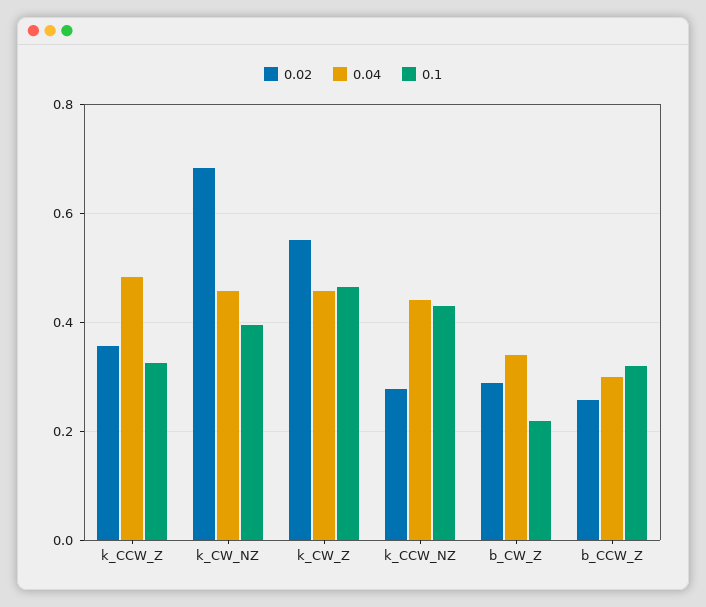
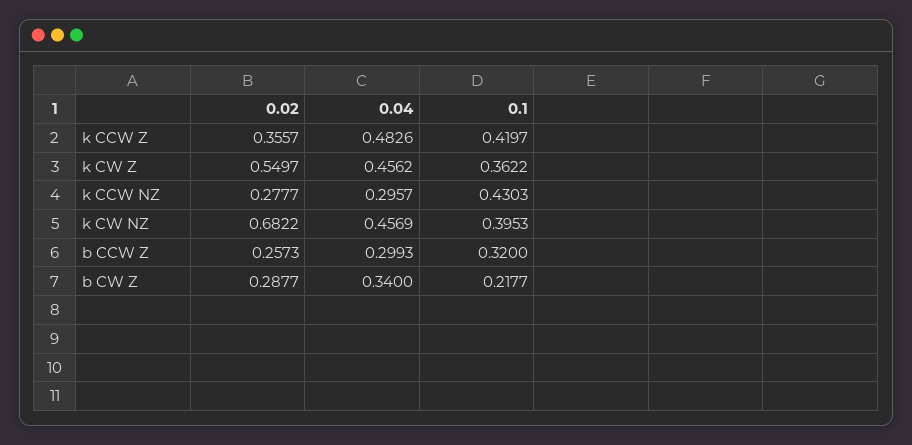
  {
    "0.02": {
      "k_CCW_Z": 0.3557,
      "k_CW_NZ": 0.6822,
      "k_CW_Z": 0.5497,
      "k_CCW_NZ": 0.2777,
      "b_CW_Z": 0.2877,
      "b_CCW_Z": 0.2573
    },
    "0.04": {
      "k_CCW_Z": 0.4826,
      "k_CW_NZ": 0.4569,
      "k_CW_Z": 0.4562,
-     "k_CCW_NZ": 0.44,
+     "k_CCW_NZ": 0.2957,
      "b_CW_Z": 0.34,
      "b_CCW_Z": 0.2993
    },
    "0.1": {
-     "k_CCW_Z": 0.32,
+     "k_CCW_Z": 0.4197,
      "k_CW_NZ": 0.3953,
-     "k_CW_Z": 0.46,
+     "k_CW_Z": 0.3622,
      "k_CCW_NZ": 0.4303,
      "b_CW_Z": 0.2177,
      "b_CCW_Z": 0.32
    }
  }

